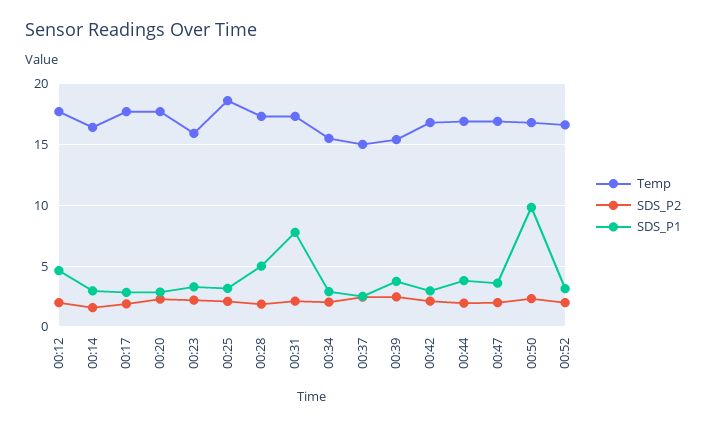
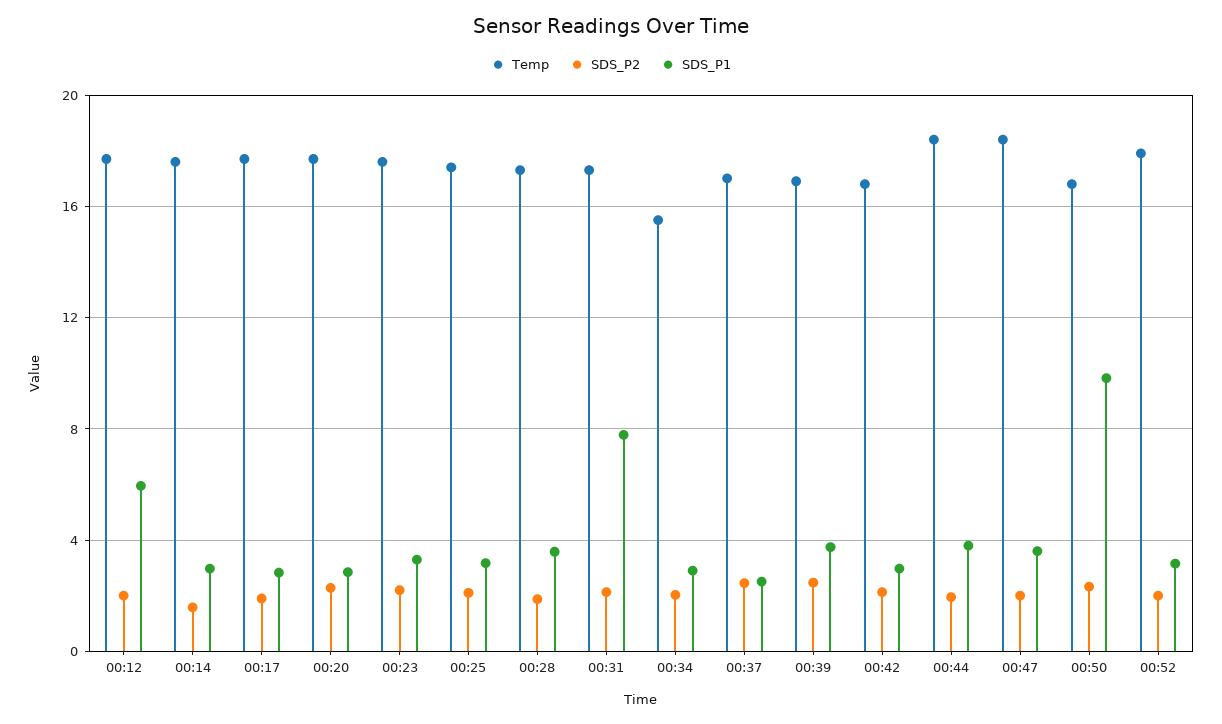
  {
    "Temp": {
      "00:12": 17.5,
-     "00:14": 16.5,
+     "00:14": 17.5,
      "00:17": 17.5,
      "00:20": 17.5,
-     "00:23": 16,
+     "00:23": 17.5,
-     "00:25": 18.5,
+     "00:25": 17.5,
      "00:28": 17.5,
      "00:31": 17.5,
      "00:34": 15.5,
-     "00:37": 15,
+     "00:37": 17,
-     "00:39": 15.5,
+     "00:39": 17,
      "00:42": 17,
-     "00:44": 17,
+     "00:44": 18.5,
-     "00:47": 17,
+     "00:47": 18.5,
      "00:50": 17,
-     "00:52": 16.5
+     "00:52": 18
    },
    "SDS_P2": {
      "00:12": 2,
      "00:14": 1.5,
      "00:17": 2,
      "00:20": 2.5,
      "00:23": 2,
      "00:25": 2,
      "00:28": 2,
      "00:31": 2,
      "00:34": 2,
      "00:37": 2.5,
      "00:39": 2.5,
      "00:42": 2,
      "00:44": 2,
      "00:47": 2,
      "00:50": 2.5,
      "00:52": 2
    },
    "SDS_P1": {
-     "00:12": 4.5,
+     "00:12": 6,
      "00:14": 3,
      "00:17": 3,
      "00:20": 3,
      "00:23": 3.5,
      "00:25": 3,
-     "00:28": 5,
+     "00:28": 3.5,
      "00:31": 8,
      "00:34": 3,
      "00:37": 2.5,
      "00:39": 4,
      "00:42": 3,
      "00:44": 4,
      "00:47": 3.5,
      "00:50": 10,
      "00:52": 3
    }
  }

